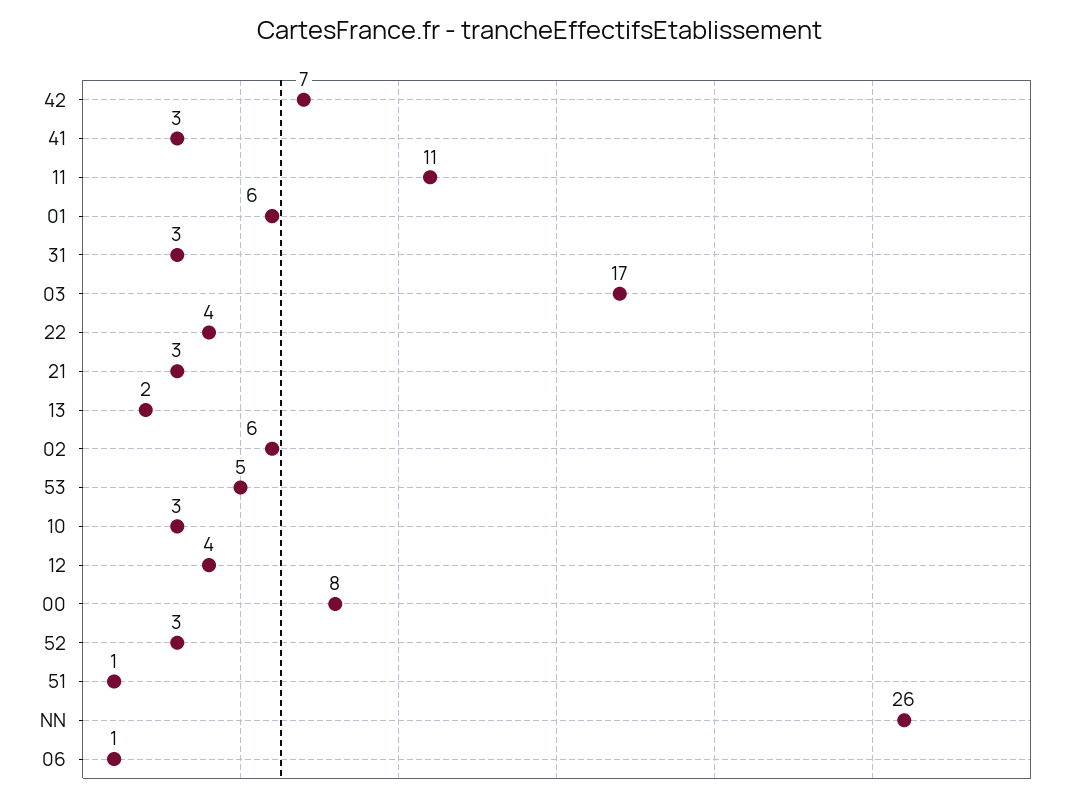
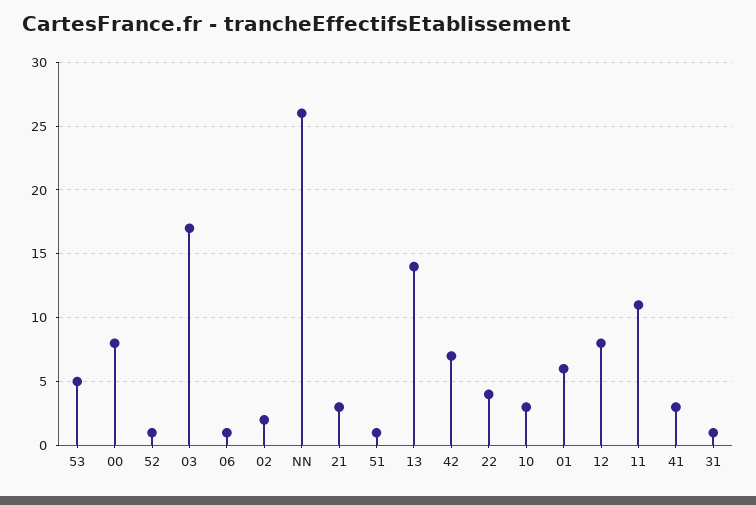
  {
    "42": 7,
    "41": 3,
    "11": 11,
    "01": 6,
-   "31": 3,
+   "31": 1,
    "03": 17,
    "22": 4,
    "21": 3,
-   "13": 2,
+   "13": 14,
-   "02": 6,
+   "02": 2,
    "53": 5,
    "10": 3,
-   "12": 4,
+   "12": 8,
    "00": 8,
-   "52": 3,
+   "52": 1,
    "51": 1,
    "NN": 26,
    "06": 1
  }

